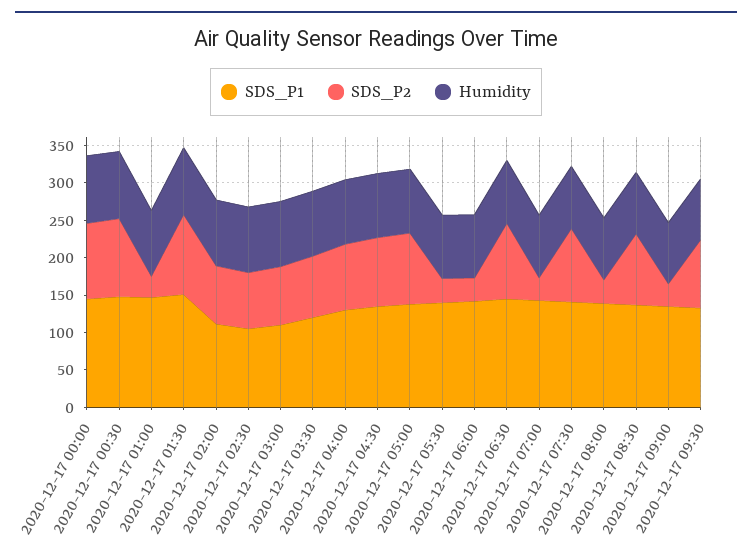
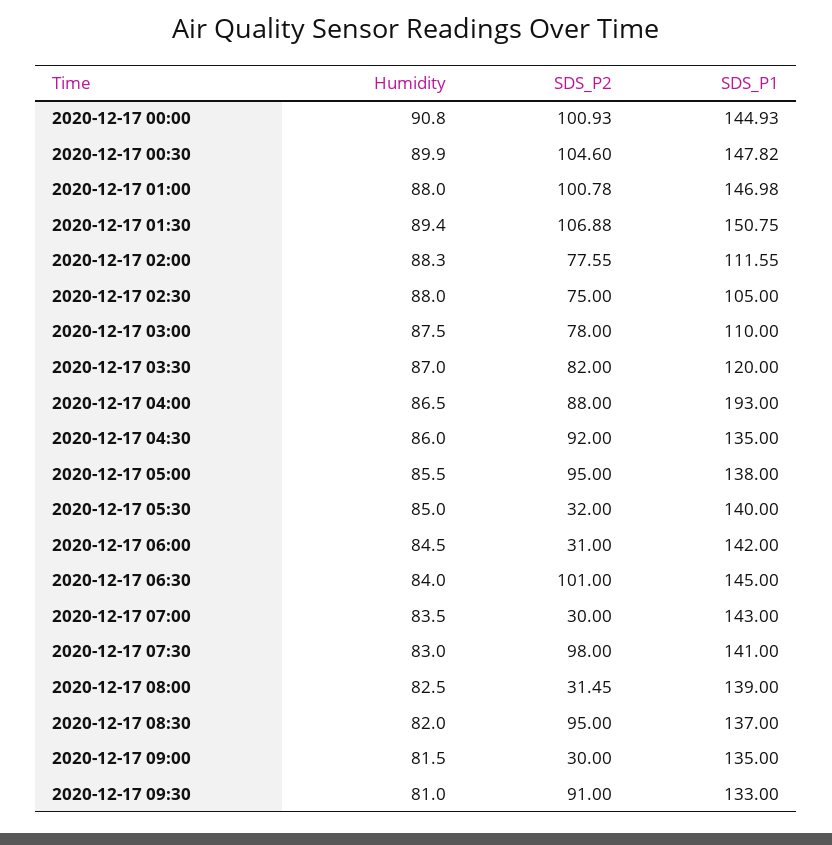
  {
    "SDS_P1": {
      "2020-12-17 00:00": 144.93,
      "2020-12-17 00:30": 147.82,
      "2020-12-17 01:00": 146.98,
      "2020-12-17 01:30": 150.75,
      "2020-12-17 02:00": 111.55,
      "2020-12-17 02:30": 105,
      "2020-12-17 03:00": 110,
      "2020-12-17 03:30": 120,
-     "2020-12-17 04:00": 125,
+     "2020-12-17 04:00": 193,
      "2020-12-17 04:30": 135,
      "2020-12-17 05:00": 138,
      "2020-12-17 05:30": 140,
      "2020-12-17 06:00": 142,
      "2020-12-17 06:30": 145,
      "2020-12-17 07:00": 143,
      "2020-12-17 07:30": 141,
      "2020-12-17 08:00": 139,
      "2020-12-17 08:30": 137,
      "2020-12-17 09:00": 135,
      "2020-12-17 09:30": 133
    },
    "SDS_P2": {
      "2020-12-17 00:00": 100.93,
      "2020-12-17 00:30": 104.6,
-     "2020-12-17 01:00": 25,
+     "2020-12-17 01:00": 100.78,
      "2020-12-17 01:30": 106.88,
      "2020-12-17 02:00": 77.55,
      "2020-12-17 02:30": 75,
      "2020-12-17 03:00": 78,
      "2020-12-17 03:30": 82,
      "2020-12-17 04:00": 88,
      "2020-12-17 04:30": 92,
      "2020-12-17 05:00": 95,
      "2020-12-17 05:30": 32,
      "2020-12-17 06:00": 31,
      "2020-12-17 06:30": 101,
      "2020-12-17 07:00": 30,
      "2020-12-17 07:30": 98,
      "2020-12-17 08:00": 31.45,
      "2020-12-17 08:30": 95,
      "2020-12-17 09:00": 30,
      "2020-12-17 09:30": 91
    },
    "Humidity": {
      "2020-12-17 00:00": 90.8,
      "2020-12-17 00:30": 89.9,
      "2020-12-17 01:00": 88,
      "2020-12-17 01:30": 89.4,
      "2020-12-17 02:00": 88.3,
      "2020-12-17 02:30": 88,
      "2020-12-17 03:00": 87.5,
      "2020-12-17 03:30": 87,
      "2020-12-17 04:00": 86.5,
      "2020-12-17 04:30": 86,
      "2020-12-17 05:00": 85.5,
      "2020-12-17 05:30": 85,
      "2020-12-17 06:00": 84.5,
      "2020-12-17 06:30": 84,
      "2020-12-17 07:00": 83.5,
      "2020-12-17 07:30": 83,
      "2020-12-17 08:00": 82.5,
      "2020-12-17 08:30": 82,
      "2020-12-17 09:00": 81.5,
      "2020-12-17 09:30": 81
    }
  }

